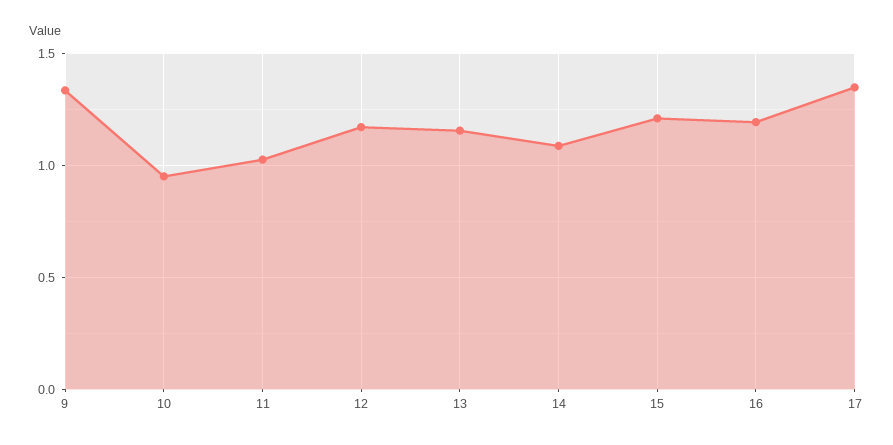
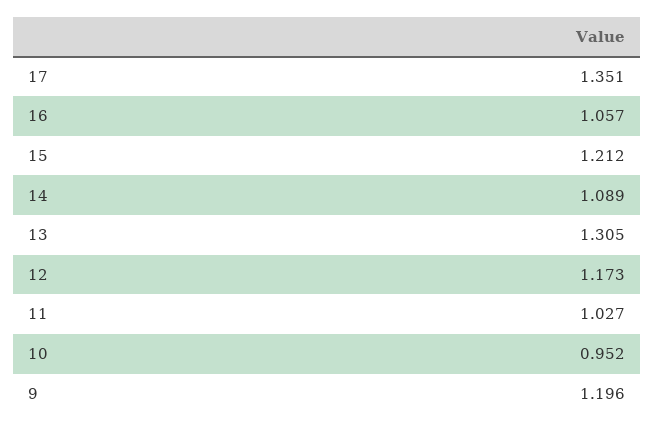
  {
-   "9": 1.35,
+   "9": 1.196,
    "10": 0.952,
    "11": 1.027,
    "12": 1.173,
-   "13": 1.15,
+   "13": 1.305,
    "14": 1.089,
    "15": 1.212,
-   "16": 1.2,
+   "16": 1.057,
    "17": 1.351
  }

